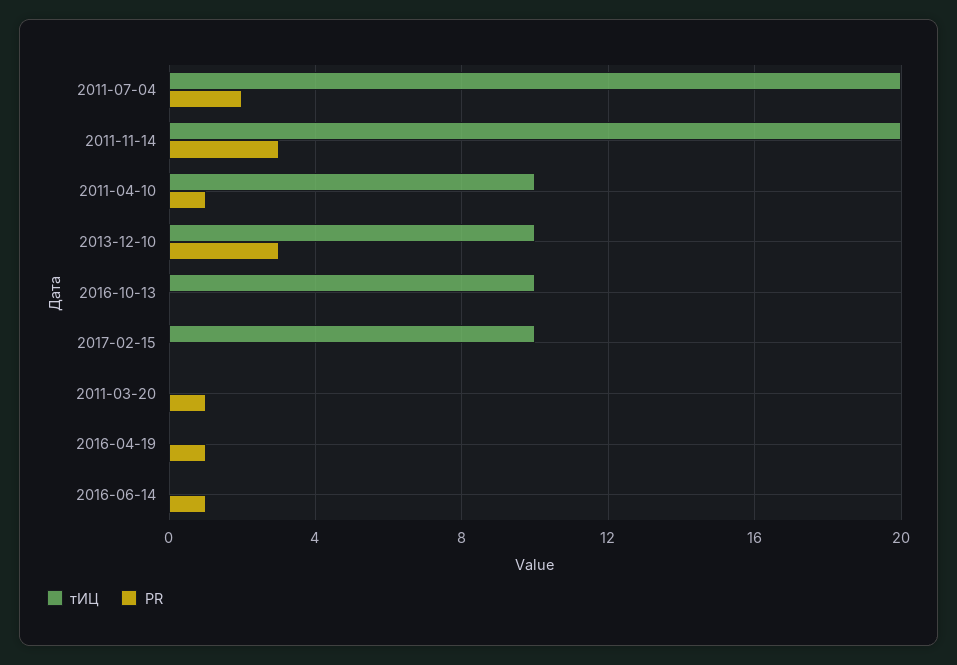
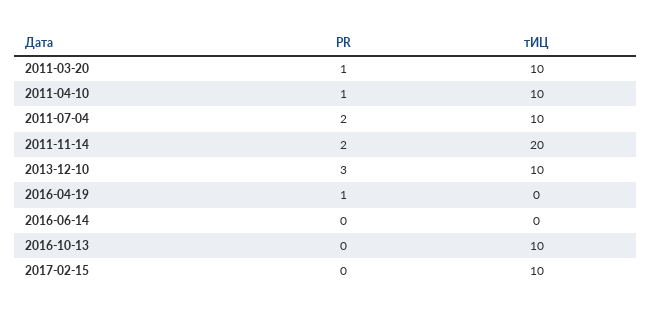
  {
    "тИЦ": {
-     "2011-07-04": 20,
+     "2011-07-04": 10,
      "2011-11-14": 20,
      "2011-04-10": 10,
      "2013-12-10": 10,
      "2016-10-13": 10,
      "2017-02-15": 10,
-     "2011-03-20": 0,
+     "2011-03-20": 10,
      "2016-04-19": 0,
      "2016-06-14": 0
    },
    "PR": {
      "2011-07-04": 2,
-     "2011-11-14": 3,
+     "2011-11-14": 2,
      "2011-04-10": 1,
      "2013-12-10": 3,
      "2016-10-13": 0,
      "2017-02-15": 0,
      "2011-03-20": 1,
      "2016-04-19": 1,
-     "2016-06-14": 1
+     "2016-06-14": 0
    }
  }

